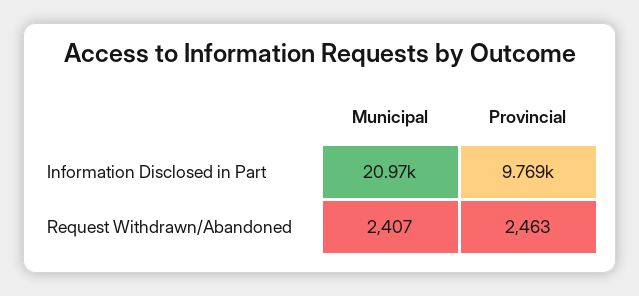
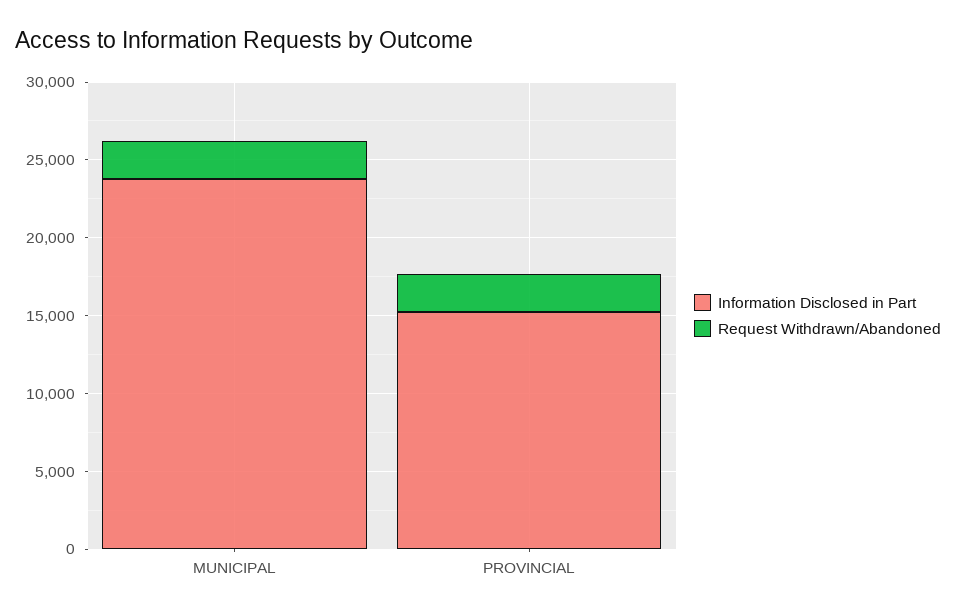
  {
    "Information Disclosed in Part": {
-     "Municipal": 20970,
+     "Municipal": 24000,
-     "Provincial": 9769
+     "Provincial": 15000
    },
    "Request Withdrawn/Abandoned": {
      "Municipal": 2407,
      "Provincial": 2463
    }
  }

